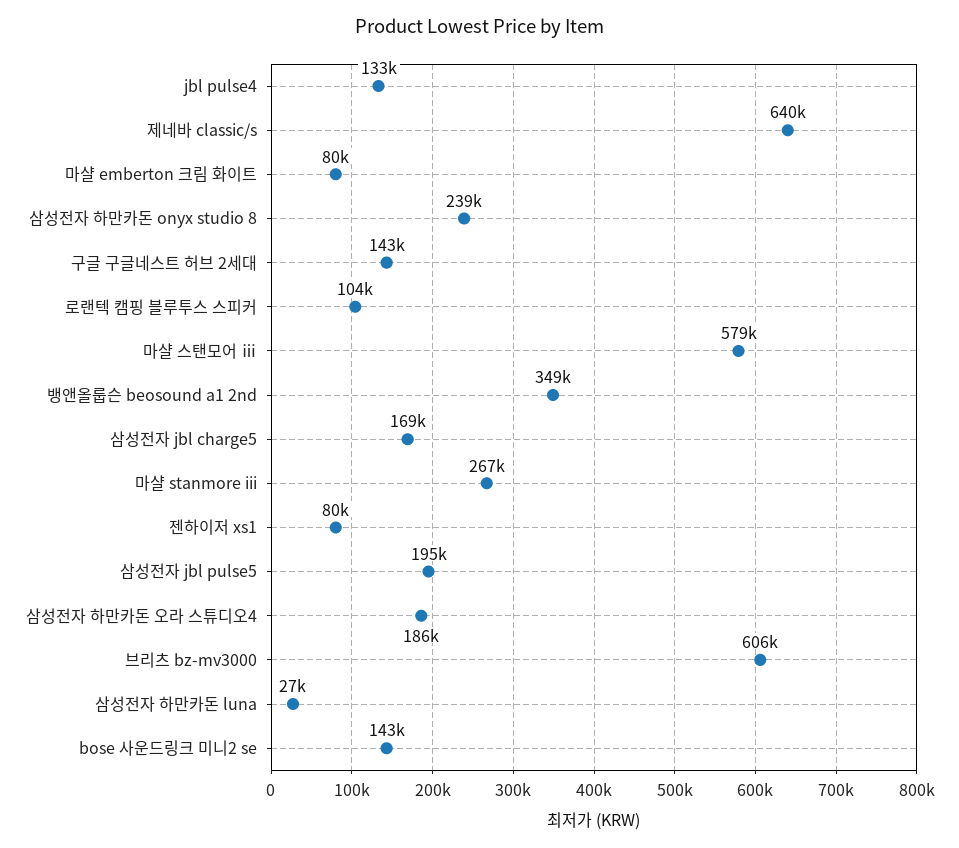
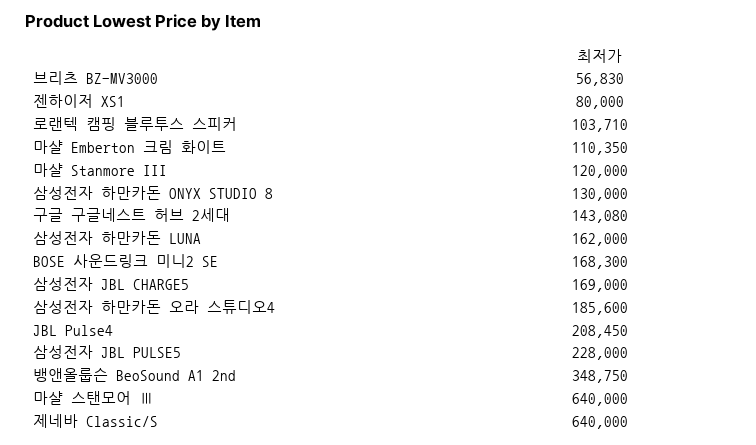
  {
-   "jbl pulse4": 133000,
+   "jbl pulse4": 208450,
    "제네바 classic/s": 640000,
-   "마샬 emberton 크림 화이트": 80000,
+   "마샬 emberton 크림 화이트": 110350,
-   "삼성전자 하만카돈 onyx studio 8": 239000,
+   "삼성전자 하만카돈 onyx studio 8": 130000,
    "구글 구글네스트 허브 2세대": 143080,
    "로랜텍 캠핑 블루투스 스피커": 103710,
-   "마샬 스탠모어 ⅲ": 579000,
+   "마샬 스탠모어 ⅲ": 640000,
    "뱅앤올룹슨 beosound a1 2nd": 348750,
    "삼성전자 jbl charge5": 169000,
-   "마샬 stanmore iii": 267000,
+   "마샬 stanmore iii": 120000,
    "젠하이저 xs1": 80000,
-   "삼성전자 jbl pulse5": 195000,
+   "삼성전자 jbl pulse5": 228000,
    "삼성전자 하만카돈 오라 스튜디오4": 185600,
-   "브리츠 bz-mv3000": 606000,
+   "브리츠 bz-mv3000": 56830,
-   "삼성전자 하만카돈 luna": 27000,
+   "삼성전자 하만카돈 luna": 162000,
-   "bose 사운드링크 미니2 se": 143000
+   "bose 사운드링크 미니2 se": 168300
  }

